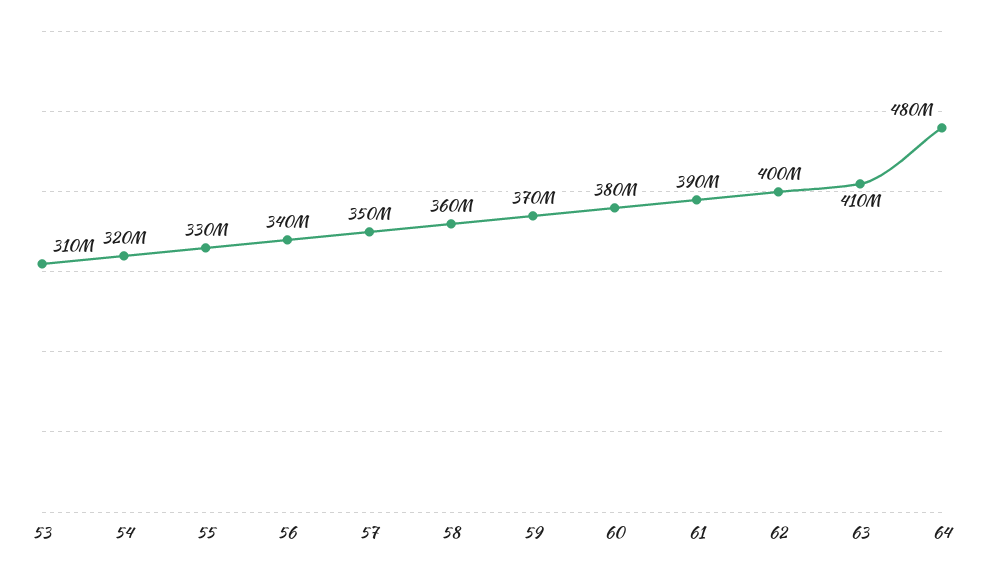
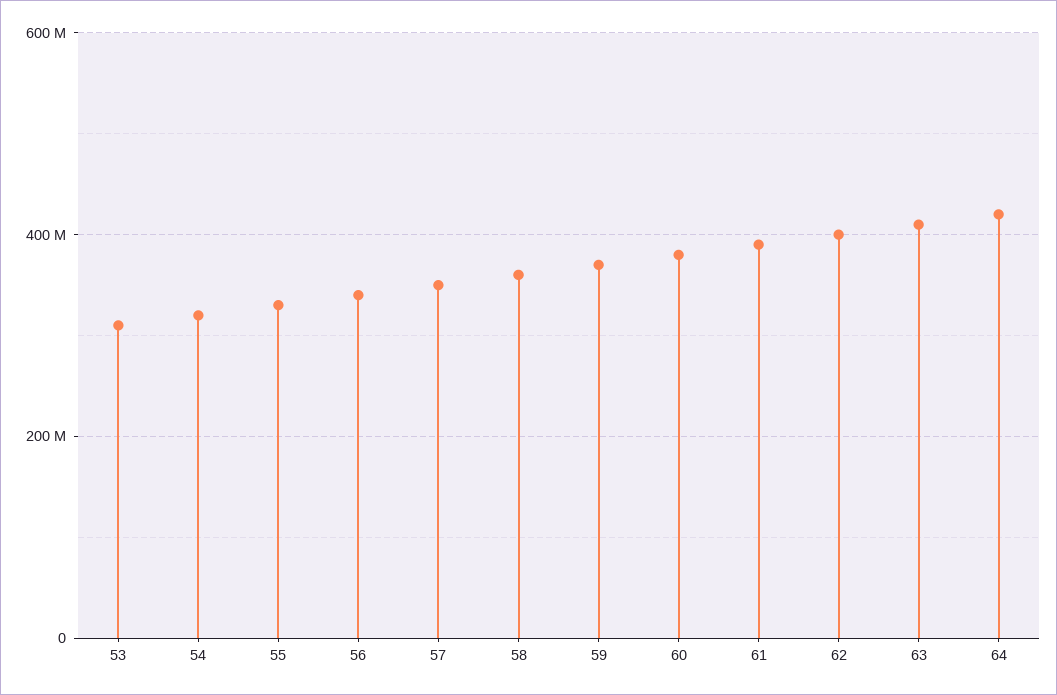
  {
    "53": 310000000,
    "54": 320000000,
    "55": 330000000,
    "56": 340000000,
    "57": 350000000,
    "58": 360000000,
    "59": 370000000,
    "60": 380000000,
    "61": 390000000,
    "62": 400000000,
    "63": 410000000,
-   "64": 480000000
+   "64": 420000000
  }

